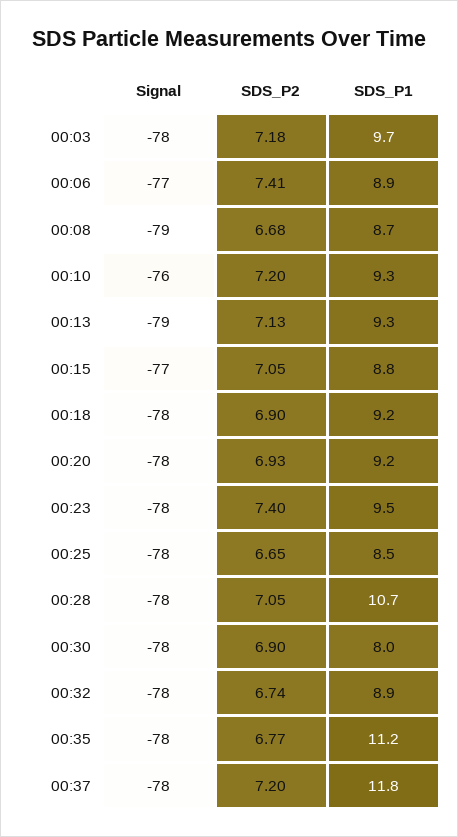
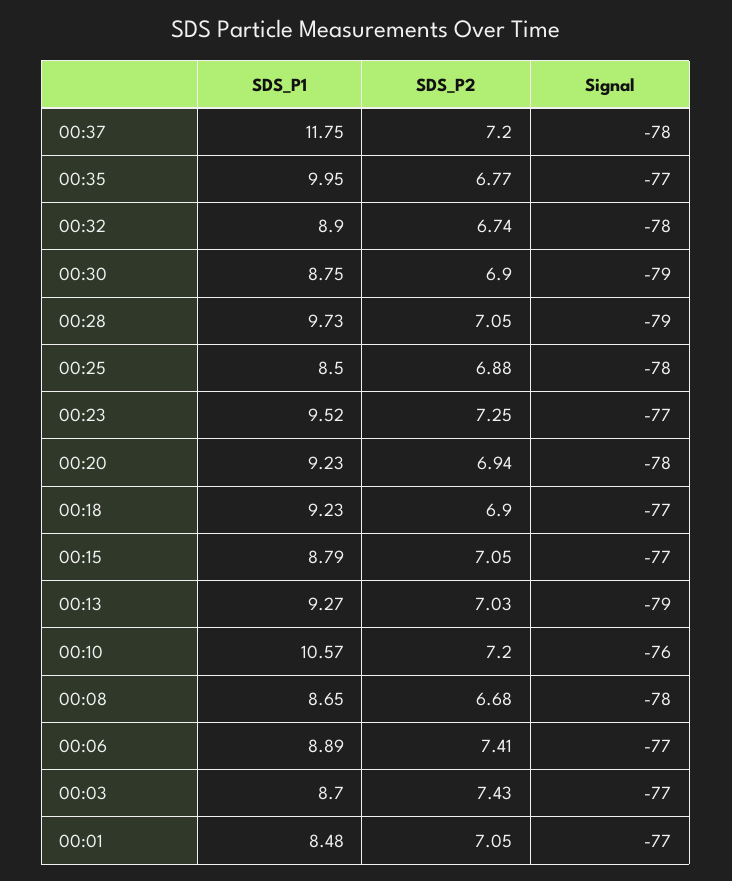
  {
    "Signal": {
-     "00:03": -78,
+     "00:03": -77,
      "00:06": -77,
-     "00:08": -79,
+     "00:08": -78,
      "00:10": -76,
      "00:13": -79,
      "00:15": -77,
-     "00:18": -78,
+     "00:18": -77,
      "00:20": -78,
-     "00:23": -78,
+     "00:23": -77,
      "00:25": -78,
-     "00:28": -78,
+     "00:28": -79,
-     "00:30": -78,
+     "00:30": -79,
      "00:32": -78,
-     "00:35": -78,
+     "00:35": -77,
-     "00:37": -78
+     "00:37": -78,
+     "00:01": -77
    },
    "SDS_P2": {
-     "00:03": 7.18,
+     "00:03": 7.43,
      "00:06": 7.41,
      "00:08": 6.68,
      "00:10": 7.2,
-     "00:13": 7.13,
+     "00:13": 7.03,
      "00:15": 7.05,
      "00:18": 6.9,
-     "00:20": 6.93,
+     "00:20": 6.94,
-     "00:23": 7.4,
+     "00:23": 7.25,
-     "00:25": 6.65,
+     "00:25": 6.88,
      "00:28": 7.05,
      "00:30": 6.9,
      "00:32": 6.74,
      "00:35": 6.77,
-     "00:37": 7.2
+     "00:37": 7.2,
+     "00:01": 7.05
    },
    "SDS_P1": {
-     "00:03": 9.7,
+     "00:03": 8.7,
      "00:06": 8.89,
      "00:08": 8.65,
-     "00:10": 9.3,
+     "00:10": 10.57,
      "00:13": 9.27,
      "00:15": 8.79,
      "00:18": 9.23,
      "00:20": 9.23,
      "00:23": 9.52,
      "00:25": 8.5,
-     "00:28": 10.7,
+     "00:28": 9.73,
-     "00:30": 8,
+     "00:30": 8.75,
      "00:32": 8.9,
-     "00:35": 11.2,
+     "00:35": 9.95,
-     "00:37": 11.75
+     "00:37": 11.75,
+     "00:01": 8.48
    }
  }

